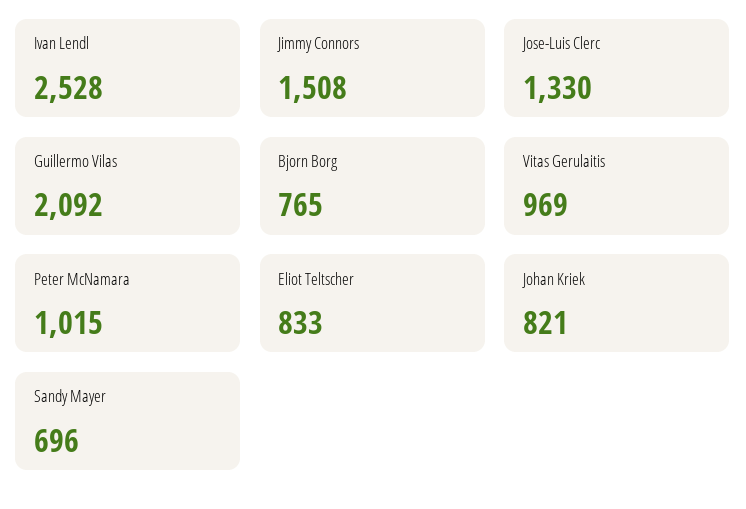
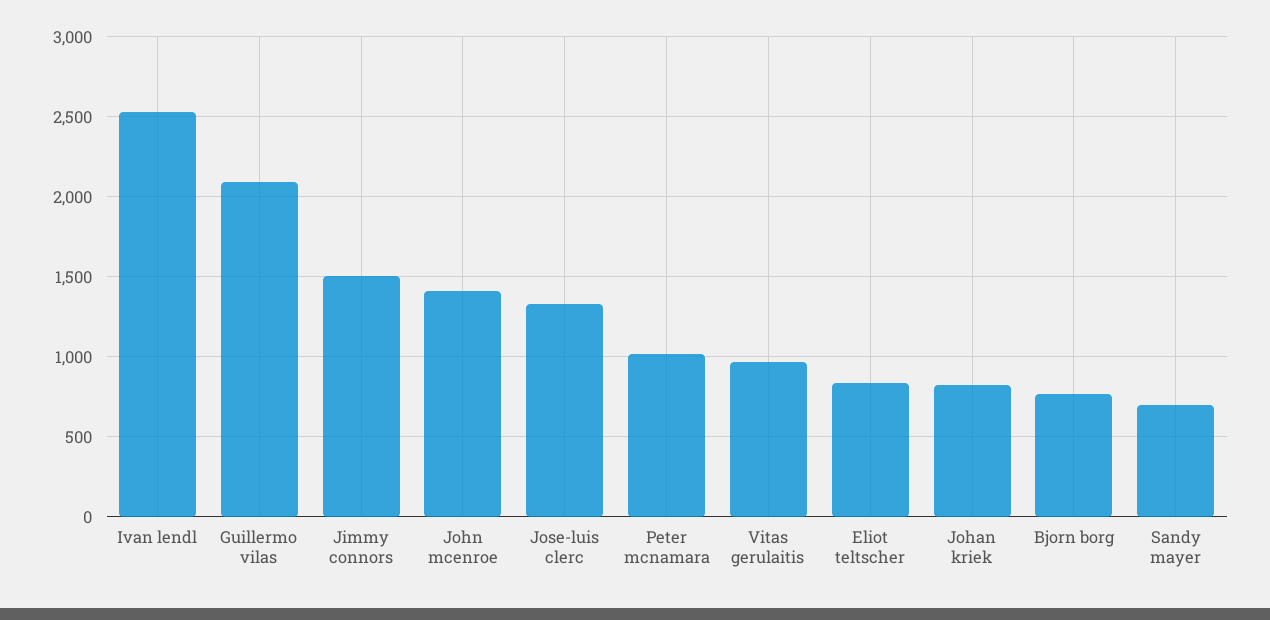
  {
    "Ivan Lendl": 2528,
    "Jimmy Connors": 1508,
    "Jose-Luis Clerc": 1330,
    "Guillermo Vilas": 2092,
    "Bjorn Borg": 765,
    "Vitas Gerulaitis": 969,
    "Peter McNamara": 1015,
    "Eliot Teltscher": 833,
    "Johan Kriek": 821,
-   "Sandy Mayer": 696
+   "Sandy Mayer": 696,
+   "John mcenroe": 1400
  }

